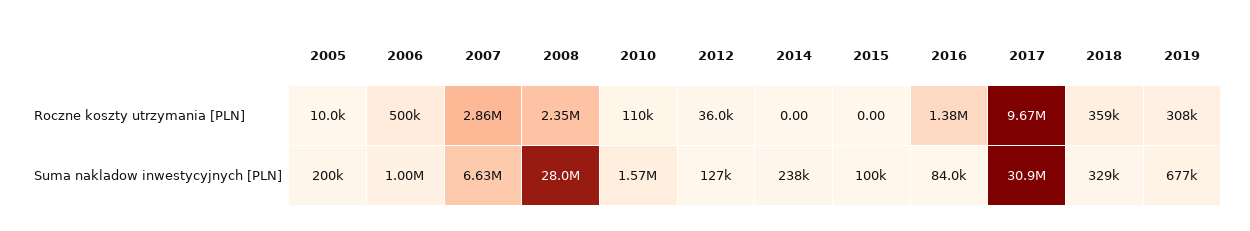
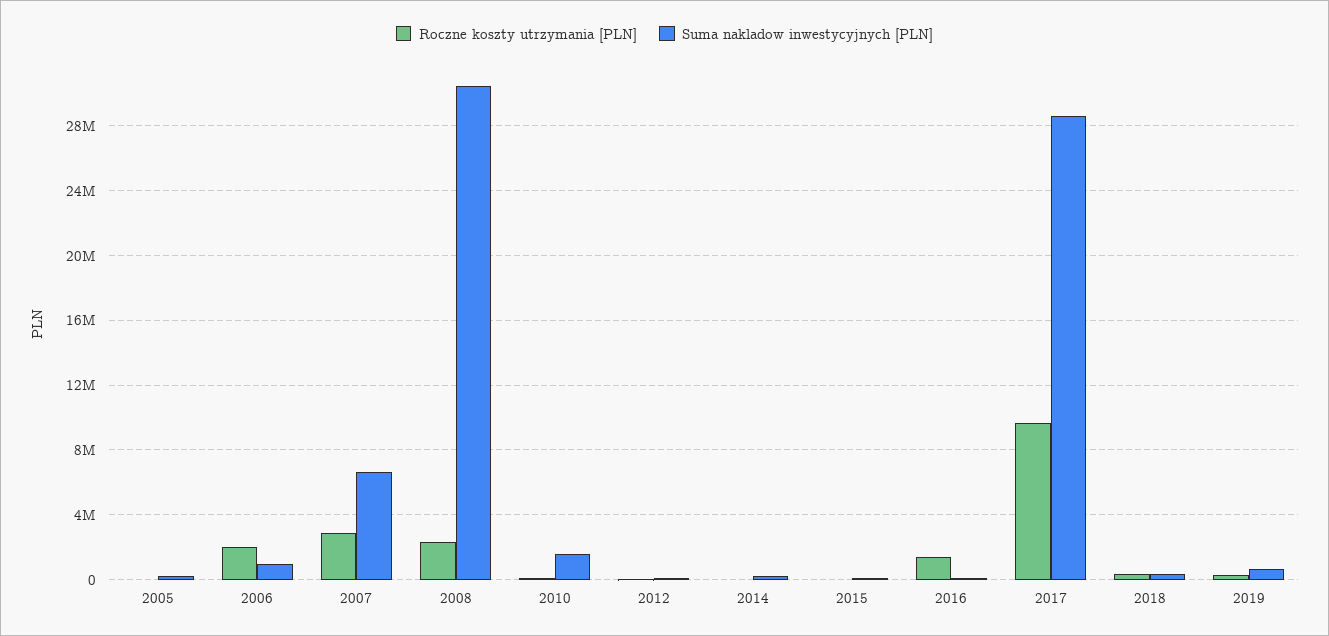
  {
    "Roczne koszty utrzymania [PLN]": {
      "2005": 10000,
-     "2006": 500000,
+     "2006": 2000000,
      "2007": 2860000,
      "2008": 2350000,
      "2010": 110000,
      "2012": 36000,
      "2014": 0,
      "2015": 0,
      "2016": 1380000,
      "2017": 9670000,
      "2018": 359000,
      "2019": 308000
    },
    "Suma nakladow inwestycyjnych [PLN]": {
      "2005": 200000,
      "2006": 1000000,
      "2007": 6630000,
-     "2008": 28000000,
+     "2008": 30500000,
      "2010": 1570000,
      "2012": 127000,
      "2014": 238000,
      "2015": 100000,
      "2016": 84000,
-     "2017": 30900000,
+     "2017": 28500000,
      "2018": 329000,
      "2019": 677000
    }
  }

